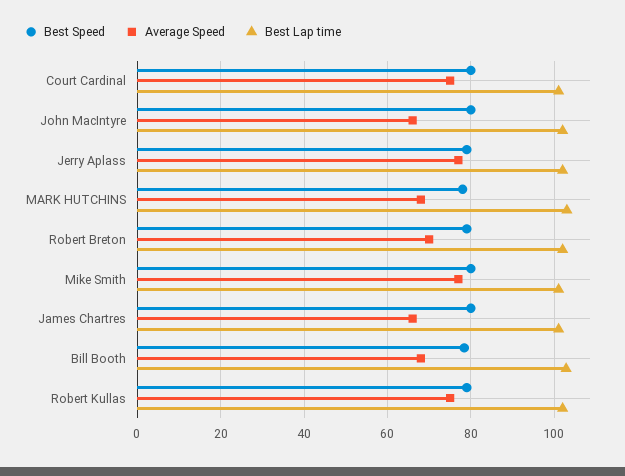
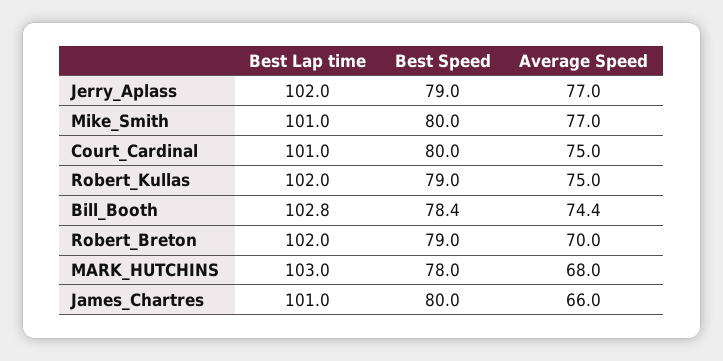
  {
    "Best Speed": {
      "Court Cardinal": 80,
-     "John MacIntyre": 80,
      "Jerry Aplass": 79,
      "MARK HUTCHINS": 78,
      "Robert Breton": 79,
      "Mike Smith": 80,
      "James Chartres": 80,
      "Bill Booth": 78.4,
      "Robert Kullas": 79
    },
    "Average Speed": {
      "Court Cardinal": 75,
-     "John MacIntyre": 66,
      "Jerry Aplass": 77,
      "MARK HUTCHINS": 68,
      "Robert Breton": 70,
      "Mike Smith": 77,
      "James Chartres": 66,
-     "Bill Booth": 68,
+     "Bill Booth": 74.4,
      "Robert Kullas": 75
    },
    "Best Lap time": {
      "Court Cardinal": 101,
-     "John MacIntyre": 102,
      "Jerry Aplass": 102,
      "MARK HUTCHINS": 103,
      "Robert Breton": 102,
      "Mike Smith": 101,
      "James Chartres": 101,
      "Bill Booth": 102.8,
      "Robert Kullas": 102
    }
  }

